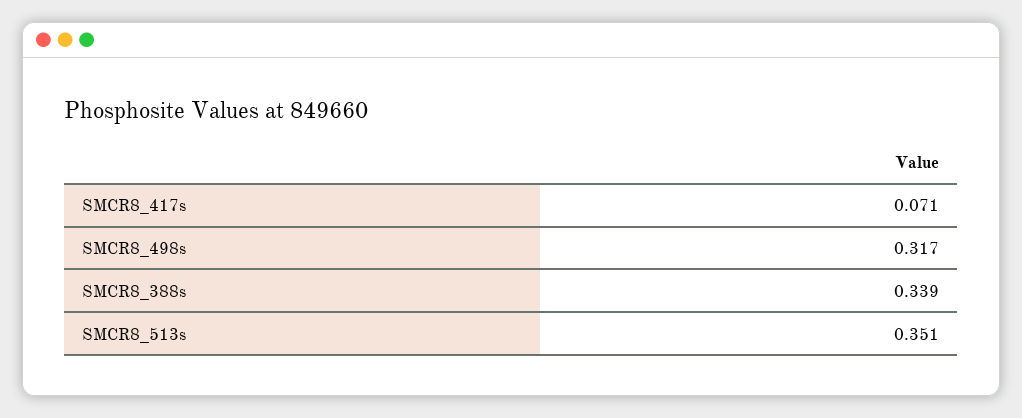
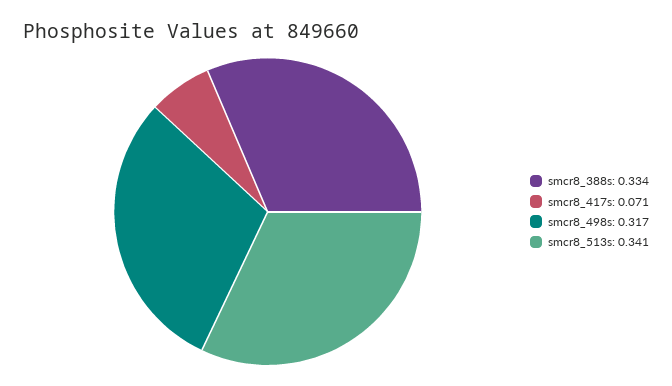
  {
    "SMCR8_417s": 0.071,
    "SMCR8_498s": 0.317,
-   "SMCR8_388s": 0.339,
+   "SMCR8_388s": 0.334,
-   "SMCR8_513s": 0.351
+   "SMCR8_513s": 0.341
  }

